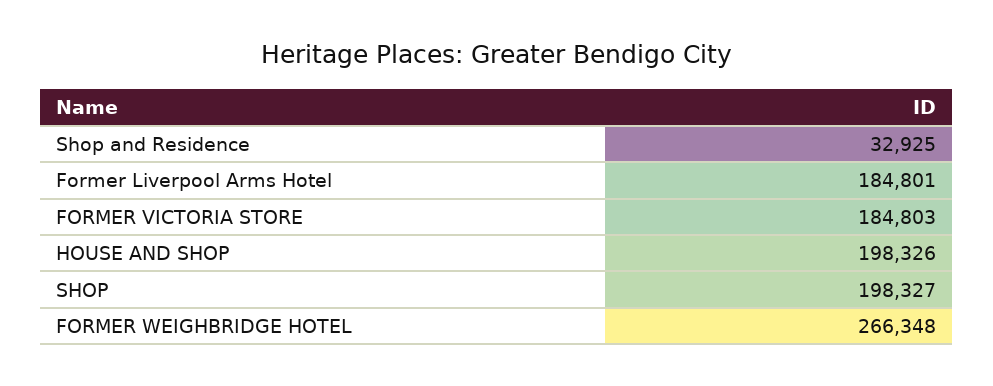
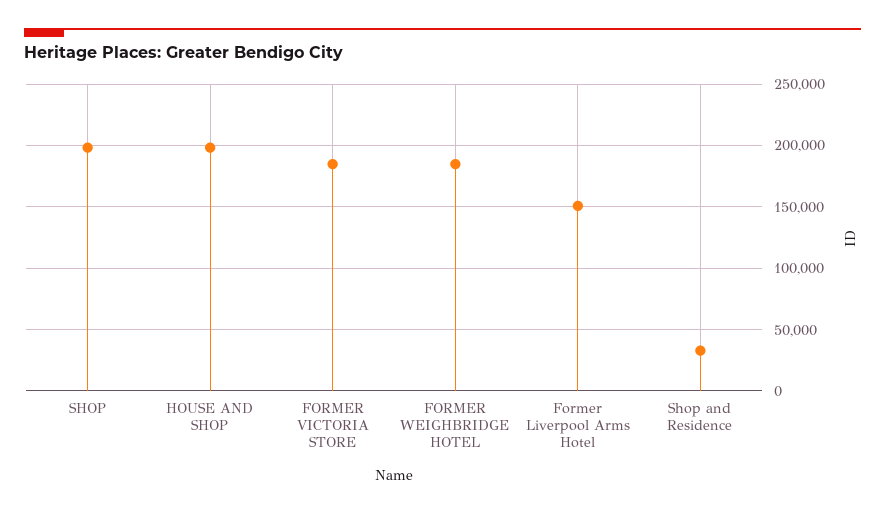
  {
    "Shop and Residence": 32925,
-   "Former Liverpool Arms Hotel": 184801,
+   "Former Liverpool Arms Hotel": 150000,
    "FORMER VICTORIA STORE": 184803,
    "HOUSE AND SHOP": 198326,
    "SHOP": 198327,
-   "FORMER WEIGHBRIDGE HOTEL": 266348
+   "FORMER WEIGHBRIDGE HOTEL": 185000
  }

